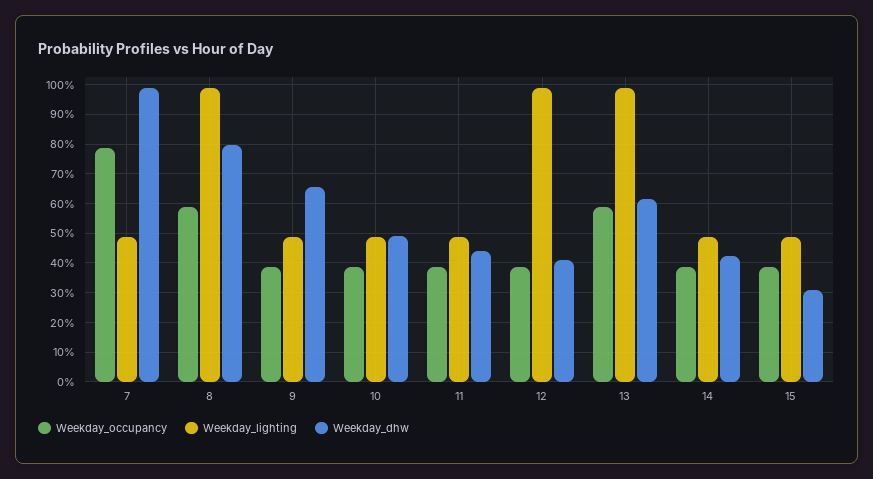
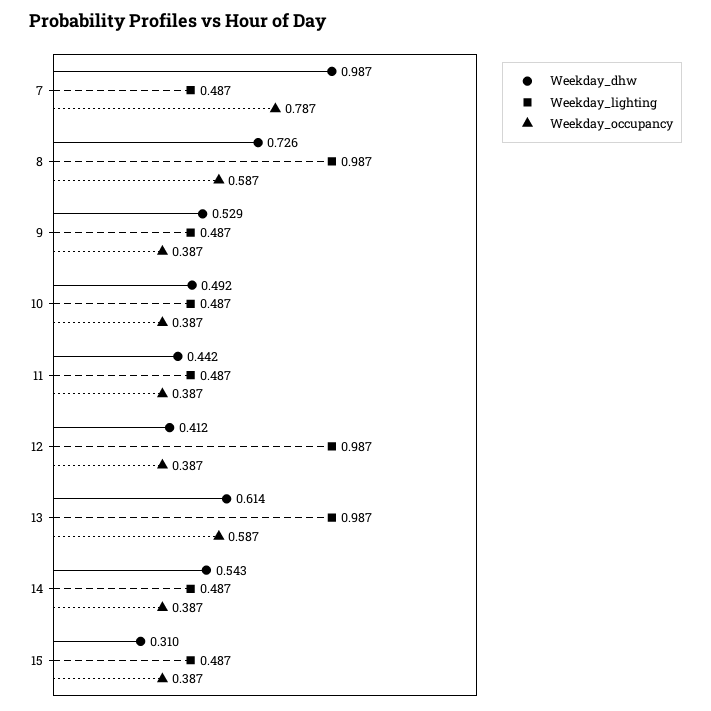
  {
    "Weekday_occupancy": {
      "7": 0.787,
      "8": 0.587,
      "9": 0.387,
      "10": 0.387,
      "11": 0.387,
      "12": 0.387,
      "13": 0.587,
      "14": 0.387,
      "15": 0.387
    },
    "Weekday_lighting": {
      "7": 0.487,
      "8": 0.987,
      "9": 0.487,
      "10": 0.487,
      "11": 0.487,
      "12": 0.987,
      "13": 0.987,
      "14": 0.487,
      "15": 0.487
    },
    "Weekday_dhw": {
      "7": 0.987,
-     "8": 0.8,
+     "8": 0.726,
-     "9": 0.65,
+     "9": 0.529,
      "10": 0.492,
      "11": 0.442,
      "12": 0.412,
      "13": 0.614,
-     "14": 0.425,
+     "14": 0.543,
      "15": 0.31
    }
  }

